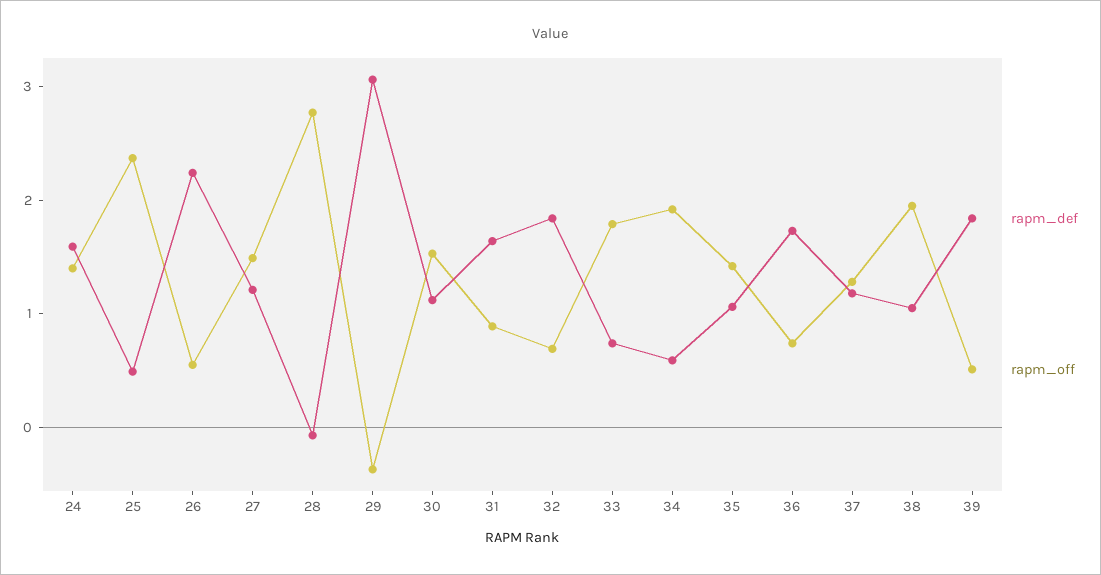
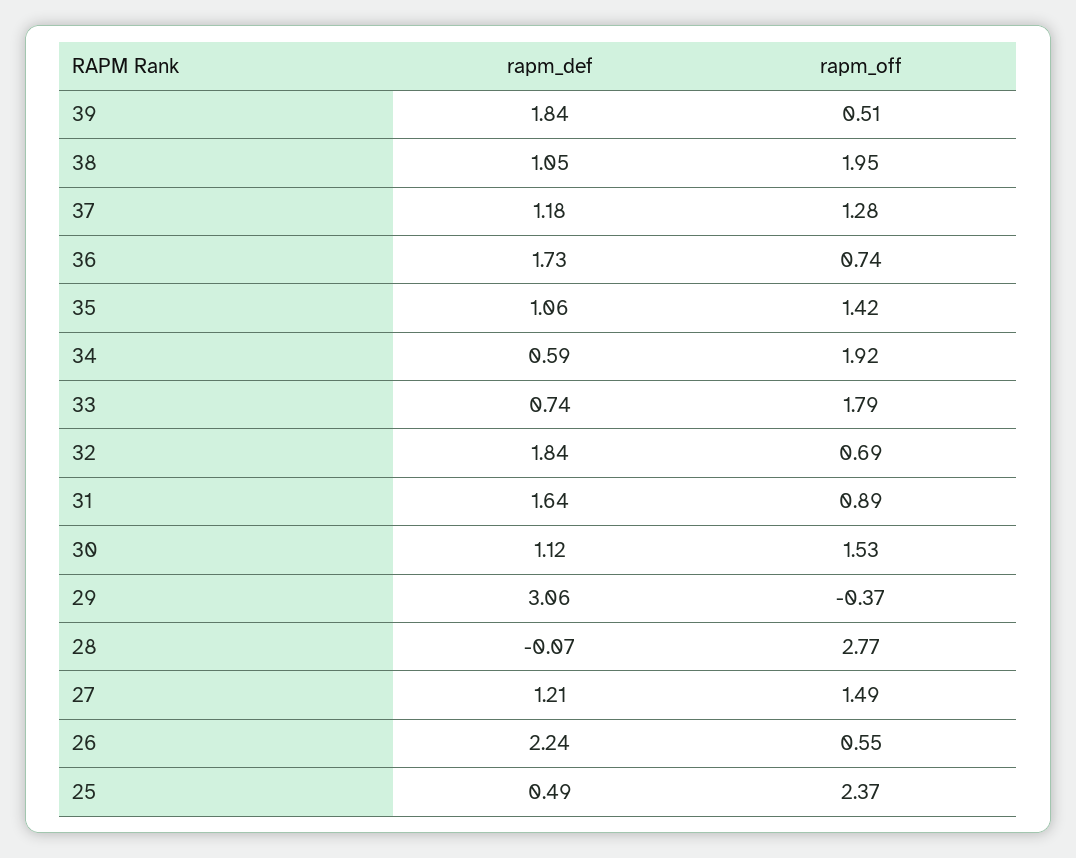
  {
    "rapm_def": {
-     "24": 1.6,
      "25": 0.49,
      "26": 2.24,
      "27": 1.21,
      "28": -0.07,
      "29": 3.06,
      "30": 1.12,
      "31": 1.64,
      "32": 1.84,
      "33": 0.74,
      "34": 0.59,
      "35": 1.06,
      "36": 1.73,
      "37": 1.18,
      "38": 1.05,
      "39": 1.84
    },
    "rapm_off": {
-     "24": 1.4,
      "25": 2.37,
      "26": 0.55,
      "27": 1.49,
      "28": 2.77,
      "29": -0.37,
      "30": 1.53,
      "31": 0.89,
      "32": 0.69,
      "33": 1.79,
      "34": 1.92,
      "35": 1.42,
      "36": 0.74,
      "37": 1.28,
      "38": 1.95,
      "39": 0.51
    }
  }

